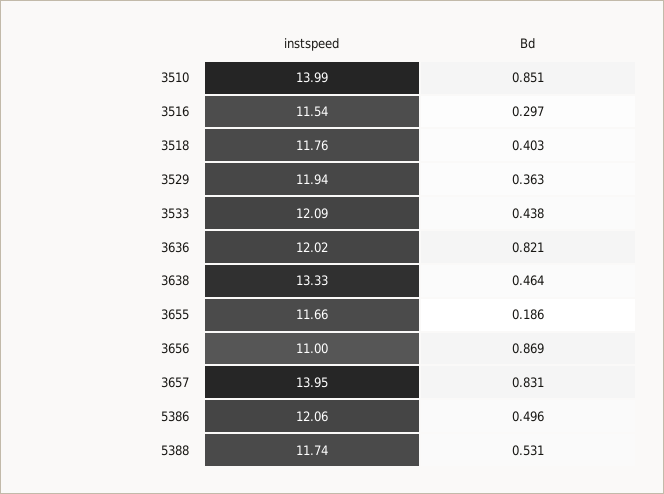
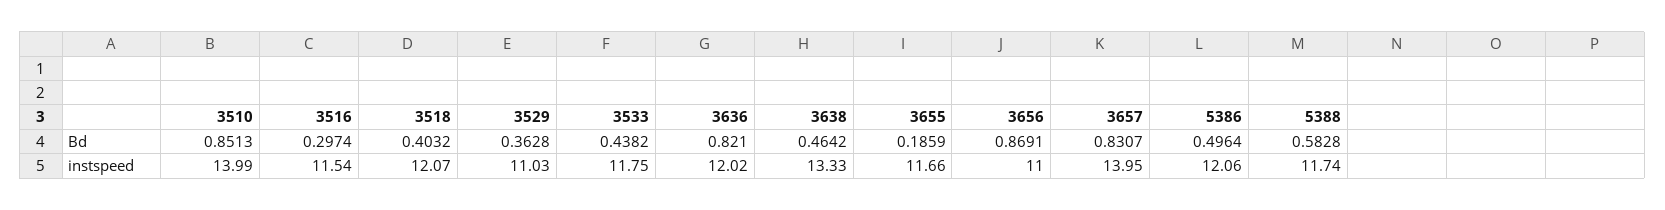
  {
    "instspeed": {
      "3510": 13.99,
      "3516": 11.54,
-     "3518": 11.76,
+     "3518": 12.07,
-     "3529": 11.94,
+     "3529": 11.03,
-     "3533": 12.09,
+     "3533": 11.75,
      "3636": 12.02,
      "3638": 13.33,
      "3655": 11.66,
      "3656": 11,
      "3657": 13.95,
      "5386": 12.06,
      "5388": 11.74
    },
    "Bd": {
      "3510": 0.8513,
      "3516": 0.2974,
      "3518": 0.4032,
      "3529": 0.3628,
      "3533": 0.4382,
      "3636": 0.821,
      "3638": 0.4642,
      "3655": 0.1859,
      "3656": 0.8691,
      "3657": 0.8307,
      "5386": 0.4964,
-     "5388": 0.531
+     "5388": 0.5828
    }
  }

